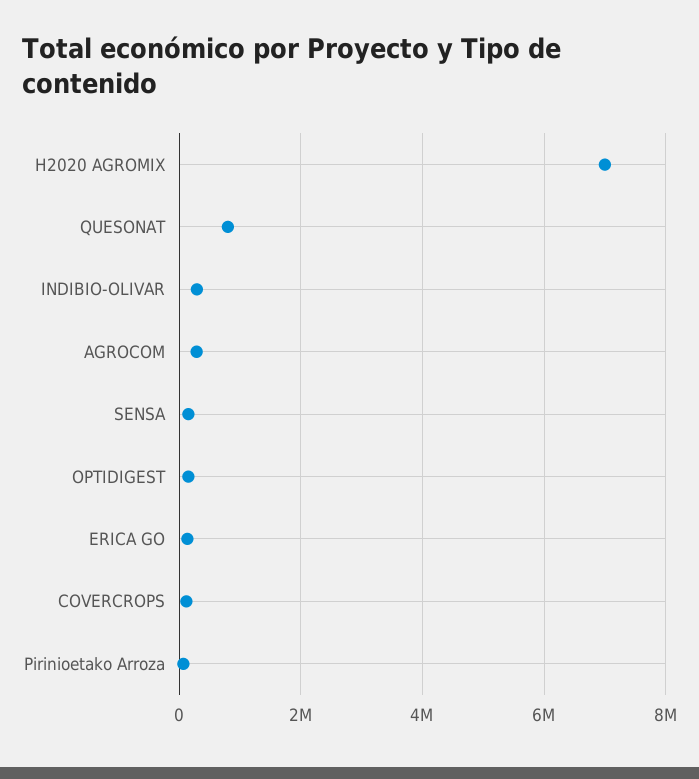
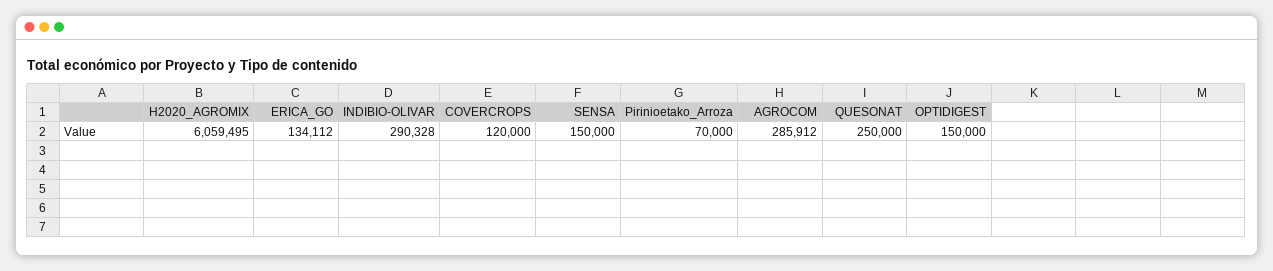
  {
-   "H2020 AGROMIX": 7000000,
+   "H2020 AGROMIX": 6059495,
-   "QUESONAT": 800000,
+   "QUESONAT": 250000,
    "INDIBIO-OLIVAR": 290328,
    "AGROCOM": 285912,
    "SENSA": 150000,
    "OPTIDIGEST": 150000,
    "ERICA GO": 134112,
    "COVERCROPS": 120000,
    "Pirinioetako Arroza": 70000
  }

